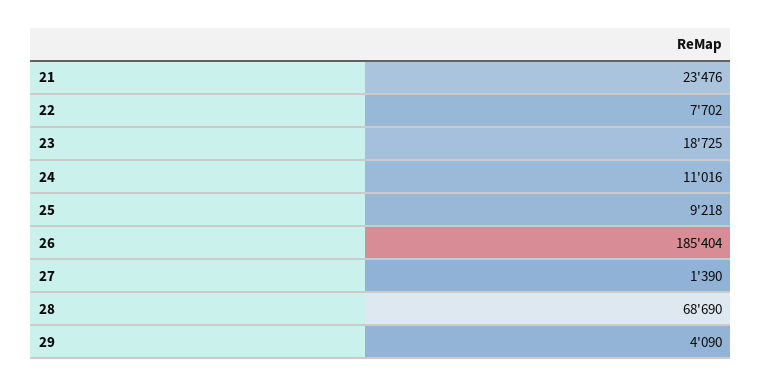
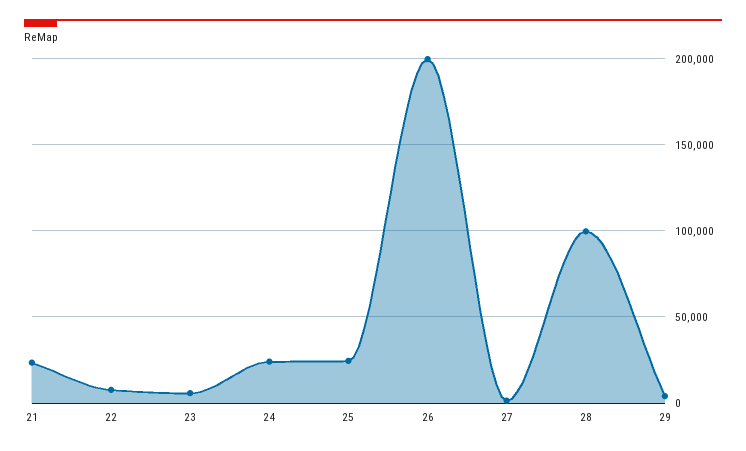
  {
    "21": 23476,
    "22": 7702,
-   "23": 18725,
+   "23": 5000,
-   "24": 11016,
+   "24": 25000,
-   "25": 9218,
+   "25": 25000,
-   "26": 185404,
+   "26": 200000,
    "27": 1390,
-   "28": 68690,
+   "28": 100000,
    "29": 4090
  }

